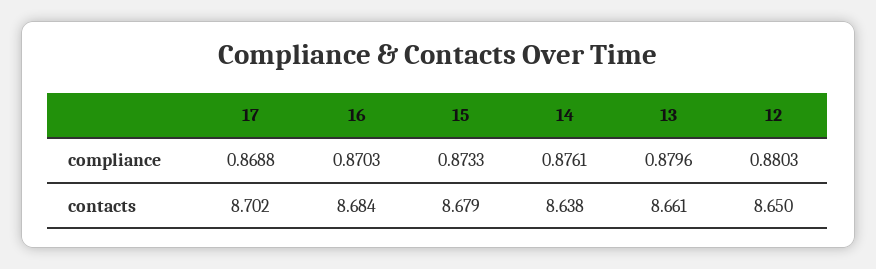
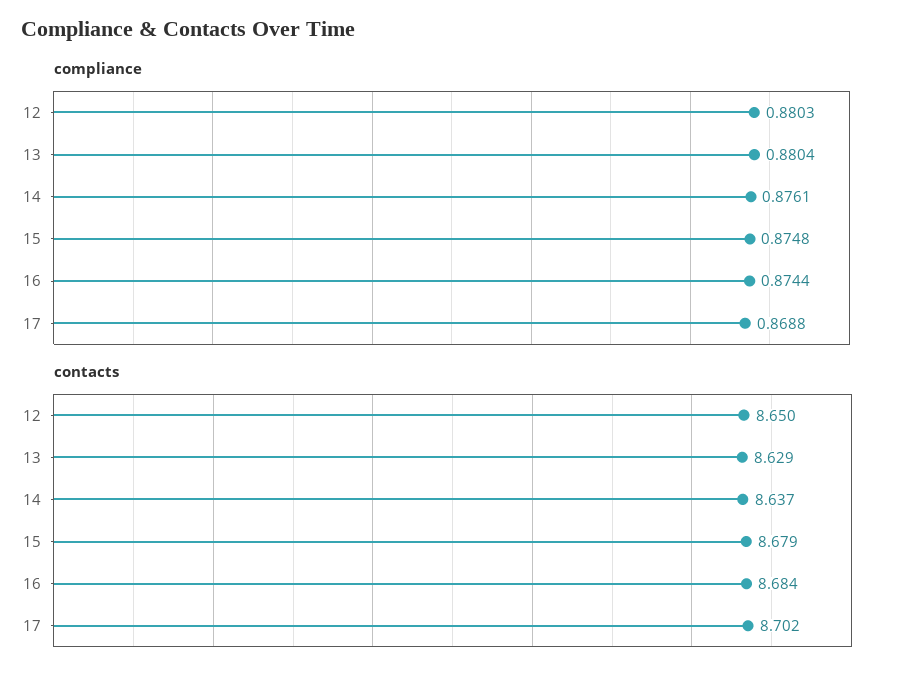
  {
    "compliance": {
      "17": 0.8688,
-     "16": 0.8703,
+     "16": 0.8744,
-     "15": 0.8733,
+     "15": 0.8748,
      "14": 0.8761,
-     "13": 0.8796,
+     "13": 0.8804,
      "12": 0.8803
    },
    "contacts": {
      "17": 8.702,
      "16": 8.684,
      "15": 8.679,
-     "14": 8.638,
+     "14": 8.637,
-     "13": 8.661,
+     "13": 8.629,
      "12": 8.65
    }
  }

